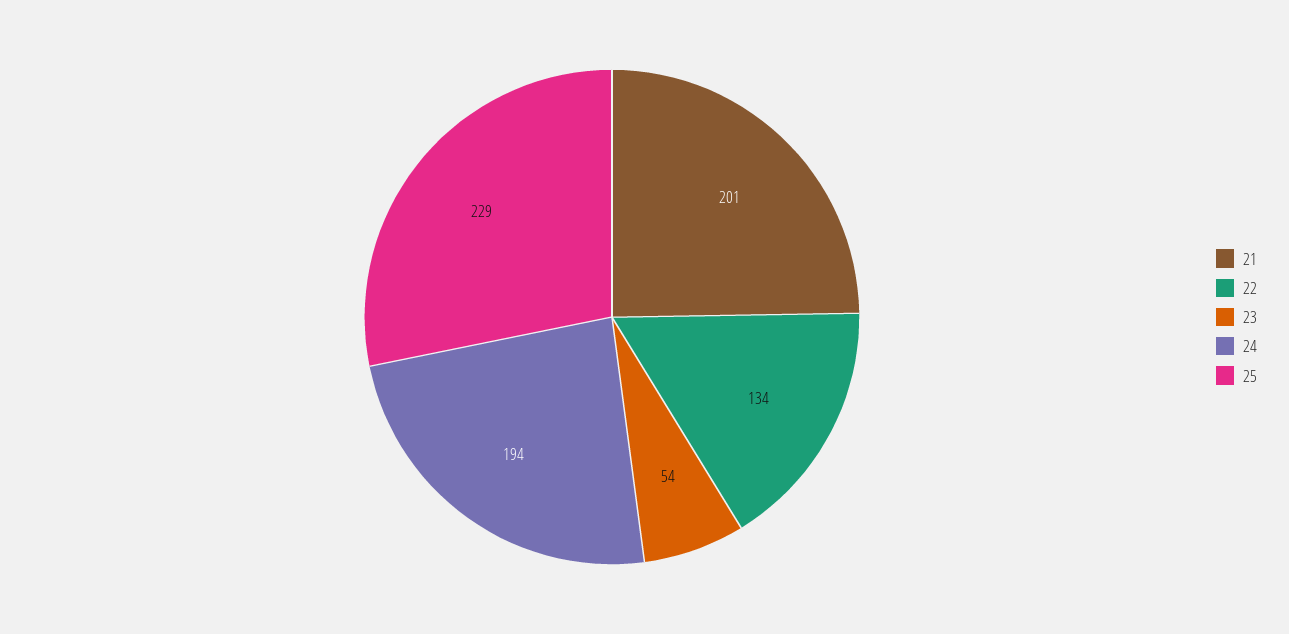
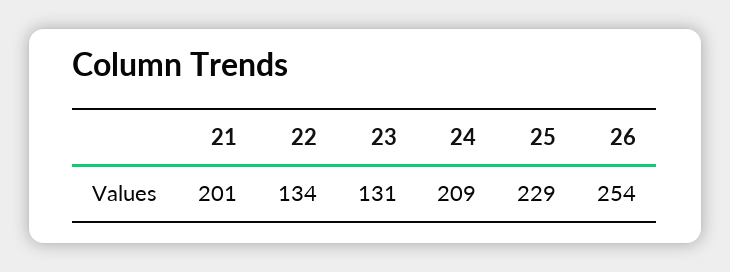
  {
    "21": 201,
    "22": 134,
-   "23": 54,
+   "23": 131,
-   "24": 194,
+   "24": 209,
-   "25": 229
+   "25": 229,
+   "26": 254
  }

